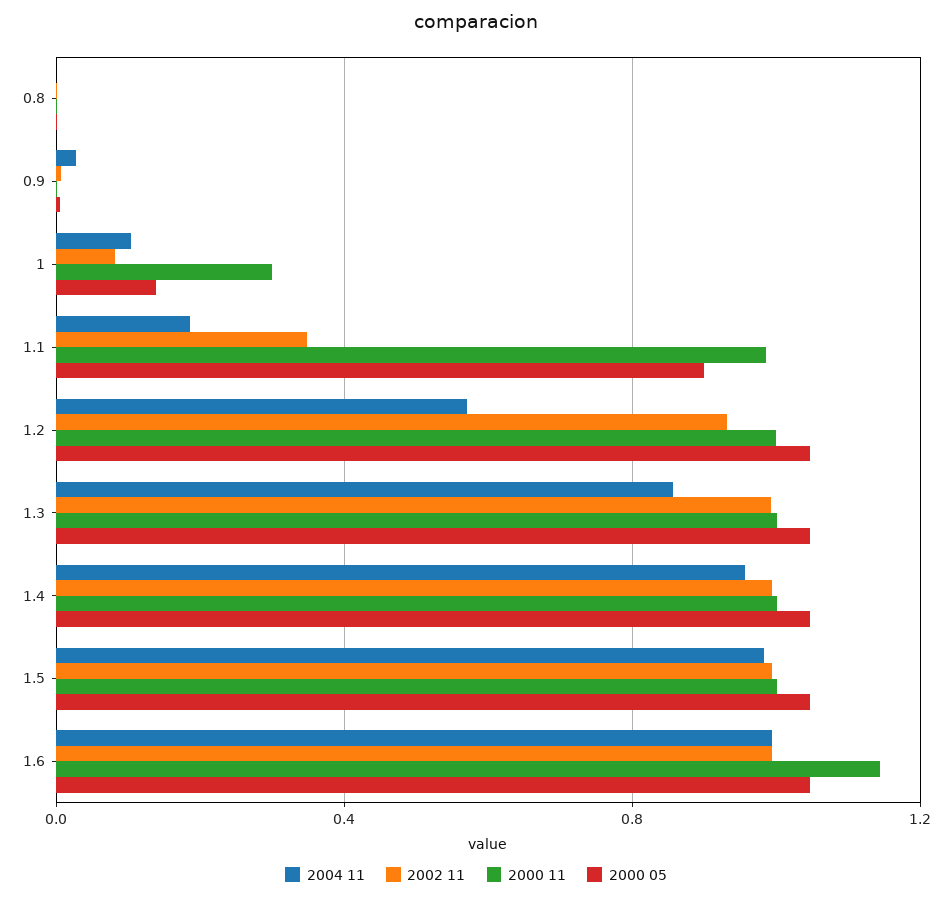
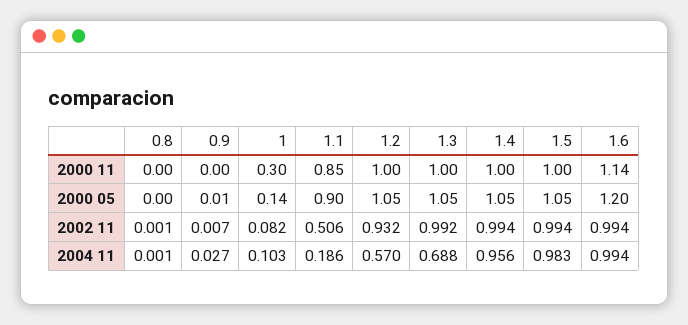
  {
    "2004 11": {
      "0.8": 0.001,
      "0.9": 0.027,
      "1": 0.103,
      "1.1": 0.186,
      "1.2": 0.57,
-     "1.3": 0.85,
+     "1.3": 0.688,
      "1.4": 0.956,
      "1.5": 0.983,
      "1.6": 0.994
    },
    "2002 11": {
      "0.8": 0.001,
      "0.9": 0.007,
      "1": 0.082,
-     "1.1": 0.35,
+     "1.1": 0.506,
      "1.2": 0.932,
      "1.3": 0.992,
      "1.4": 0.994,
      "1.5": 0.994,
      "1.6": 0.994
    },
    "2000 11": {
      "0.8": 0,
      "0.9": 0,
      "1": 0.3,
-     "1.1": 1,
+     "1.1": 0.85,
      "1.2": 1,
      "1.3": 1,
      "1.4": 1,
      "1.5": 1,
      "1.6": 1.14
    },
    "2000 05": {
      "0.8": 0,
      "0.9": 0.01,
      "1": 0.14,
      "1.1": 0.9,
      "1.2": 1.05,
      "1.3": 1.05,
      "1.4": 1.05,
      "1.5": 1.05,
-     "1.6": 1.05
+     "1.6": 1.2
    }
  }

